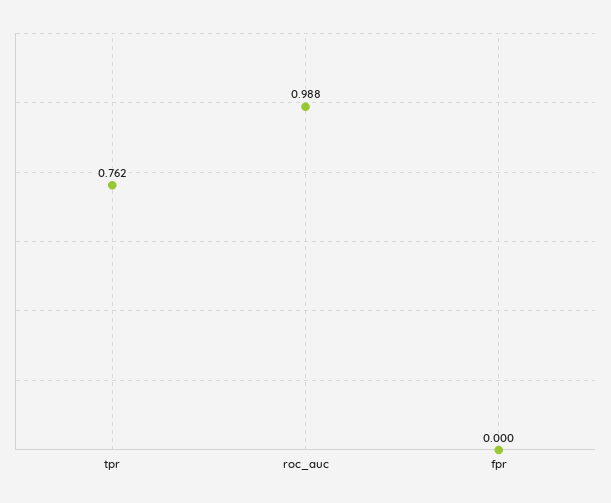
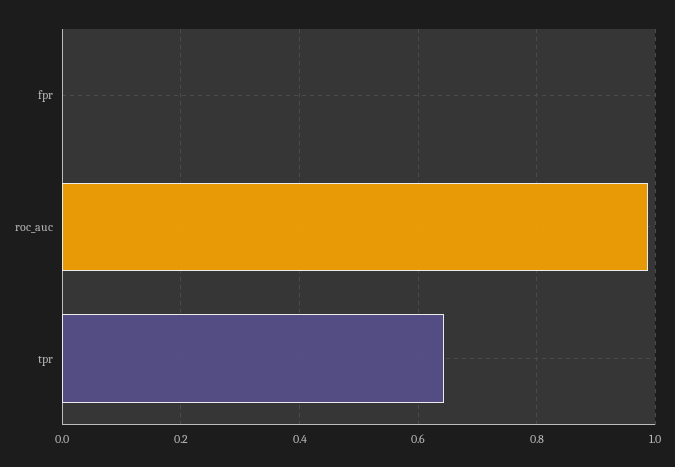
  {
-   "tpr": 0.762,
+   "tpr": 0.64,
    "roc_auc": 0.988,
    "fpr": 0
  }

